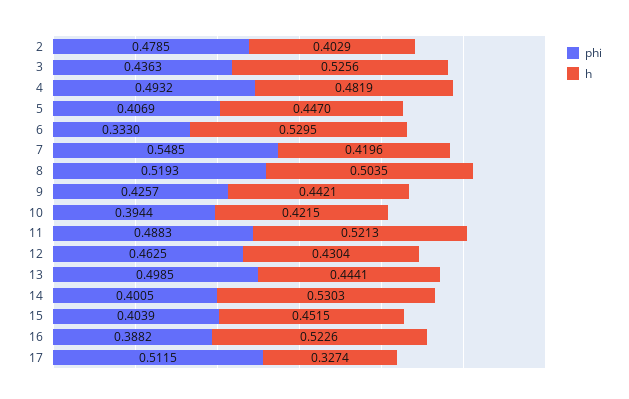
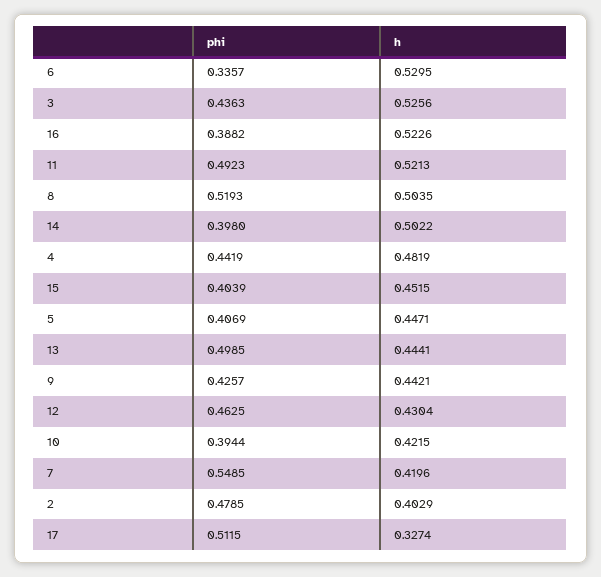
  {
    "phi": {
      "2": 0.4785,
      "3": 0.4363,
-     "4": 0.4932,
+     "4": 0.4419,
      "5": 0.4069,
-     "6": 0.333,
+     "6": 0.3357,
      "7": 0.5485,
      "8": 0.5193,
      "9": 0.4257,
      "10": 0.3944,
-     "11": 0.4883,
+     "11": 0.4923,
      "12": 0.4625,
      "13": 0.4985,
-     "14": 0.4005,
+     "14": 0.398,
      "15": 0.4039,
      "16": 0.3882,
      "17": 0.5115
    },
    "h": {
      "2": 0.4029,
      "3": 0.5256,
      "4": 0.4819,
-     "5": 0.447,
+     "5": 0.4471,
      "6": 0.5295,
      "7": 0.4196,
      "8": 0.5035,
      "9": 0.4421,
      "10": 0.4215,
      "11": 0.5213,
      "12": 0.4304,
      "13": 0.4441,
-     "14": 0.5303,
+     "14": 0.5022,
      "15": 0.4515,
      "16": 0.5226,
      "17": 0.3274
    }
  }

